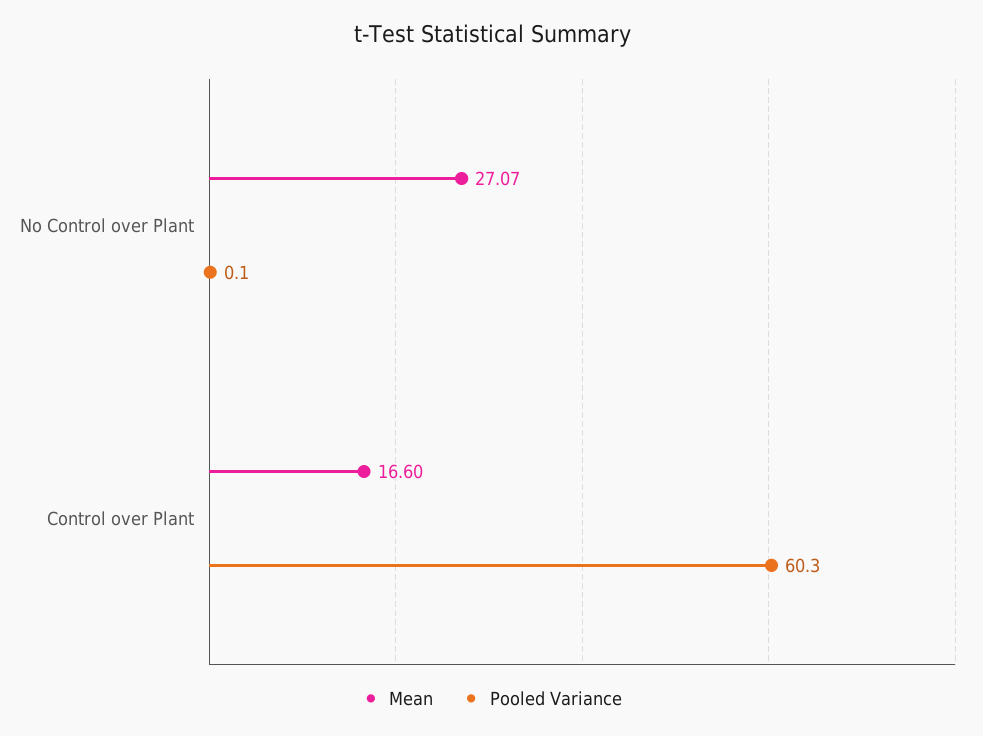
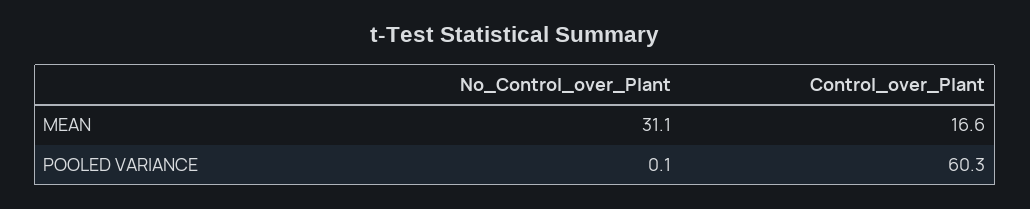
  {
    "Mean": {
-     "No Control over Plant": 27.07,
+     "No Control over Plant": 31.1,
      "Control over Plant": 16.6
    },
    "Pooled Variance": {
      "No Control over Plant": 0.1,
      "Control over Plant": 60.3
    }
  }

